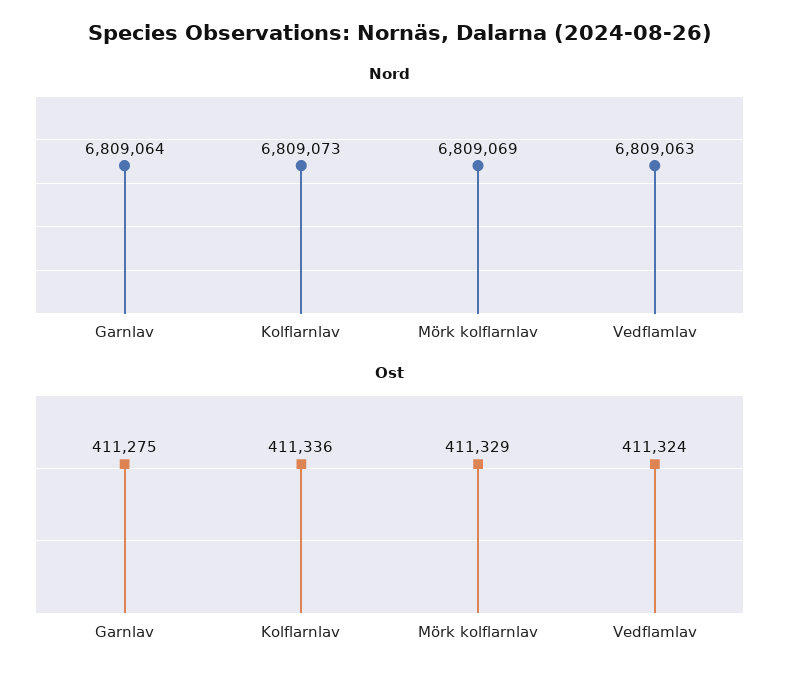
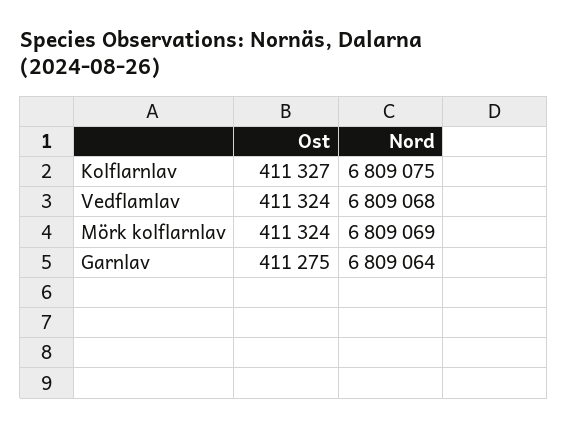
  {
    "Nord": {
      "Garnlav": 6809064,
-     "Kolflarnlav": 6809073,
+     "Kolflarnlav": 6809075,
      "Mörk kolflarnlav": 6809069,
-     "Vedflamlav": 6809063
+     "Vedflamlav": 6809068
    },
    "Ost": {
      "Garnlav": 411275,
-     "Kolflarnlav": 411336,
+     "Kolflarnlav": 411327,
-     "Mörk kolflarnlav": 411329,
+     "Mörk kolflarnlav": 411324,
      "Vedflamlav": 411324
    }
  }

